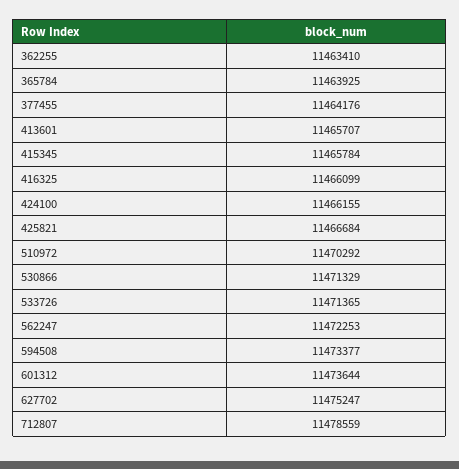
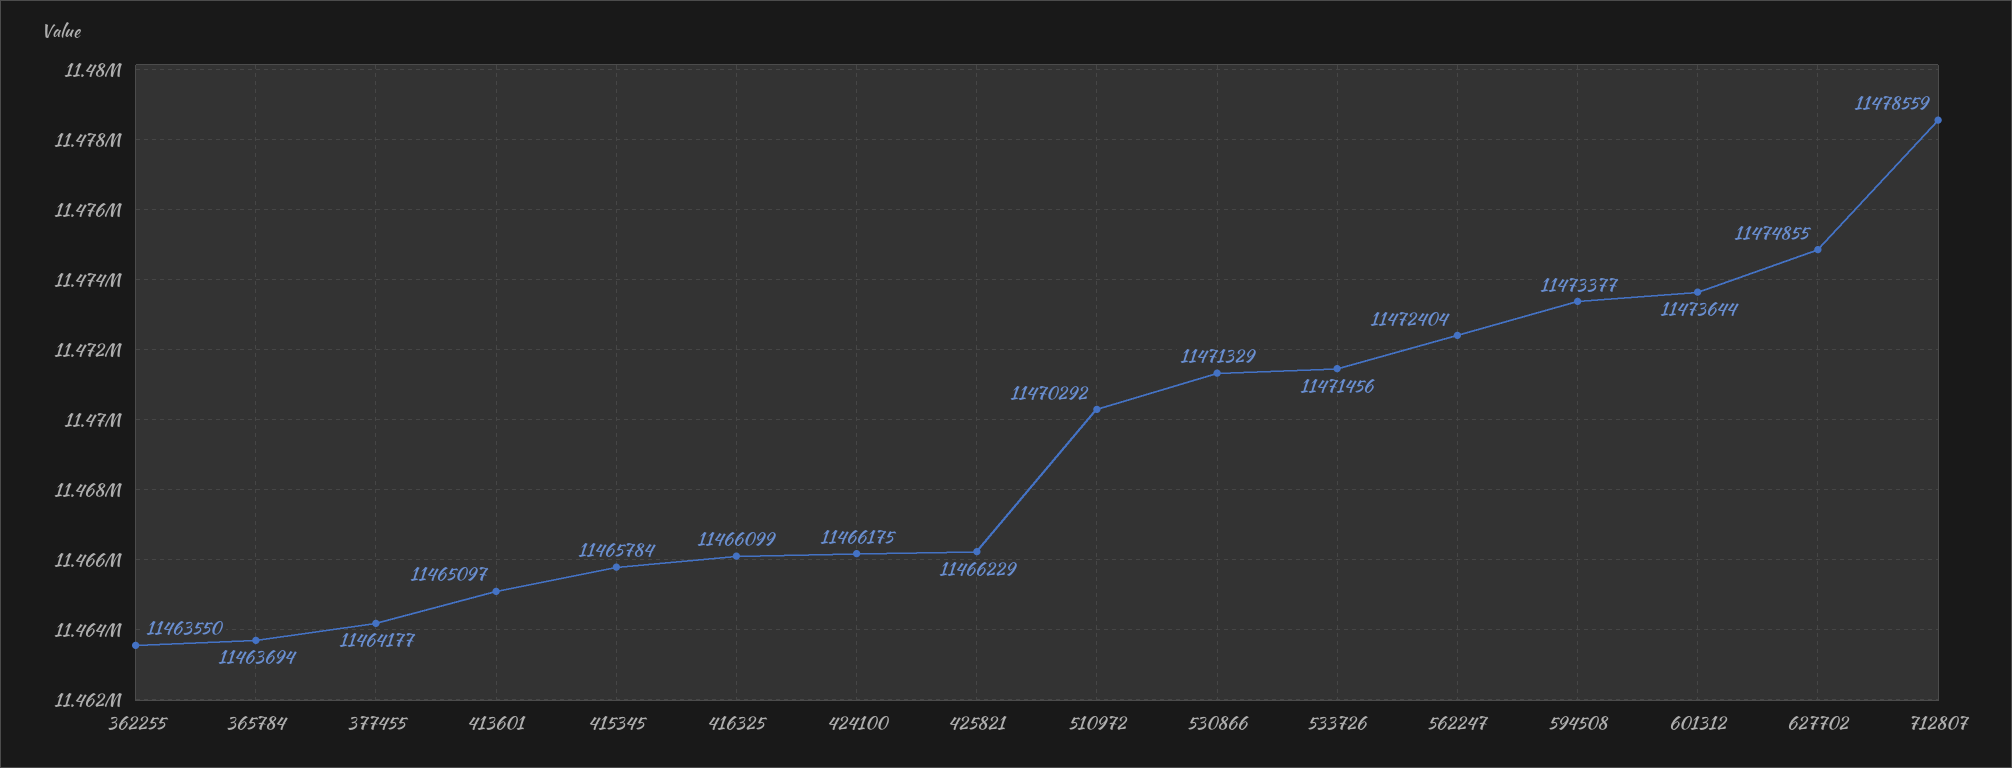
  {
-   "362255": 11463410,
+   "362255": 11463550,
-   "365784": 11463925,
+   "365784": 11463694,
-   "377455": 11464176,
+   "377455": 11464177,
-   "413601": 11465707,
+   "413601": 11465097,
    "415345": 11465784,
    "416325": 11466099,
-   "424100": 11466155,
+   "424100": 11466175,
-   "425821": 11466684,
+   "425821": 11466229,
    "510972": 11470292,
    "530866": 11471329,
-   "533726": 11471365,
+   "533726": 11471456,
-   "562247": 11472253,
+   "562247": 11472404,
    "594508": 11473377,
    "601312": 11473644,
-   "627702": 11475247,
+   "627702": 11474855,
    "712807": 11478559
  }

